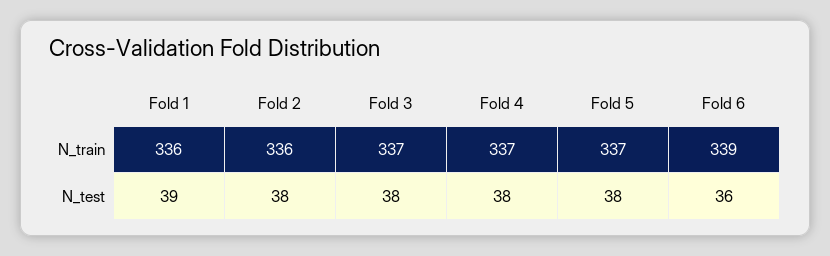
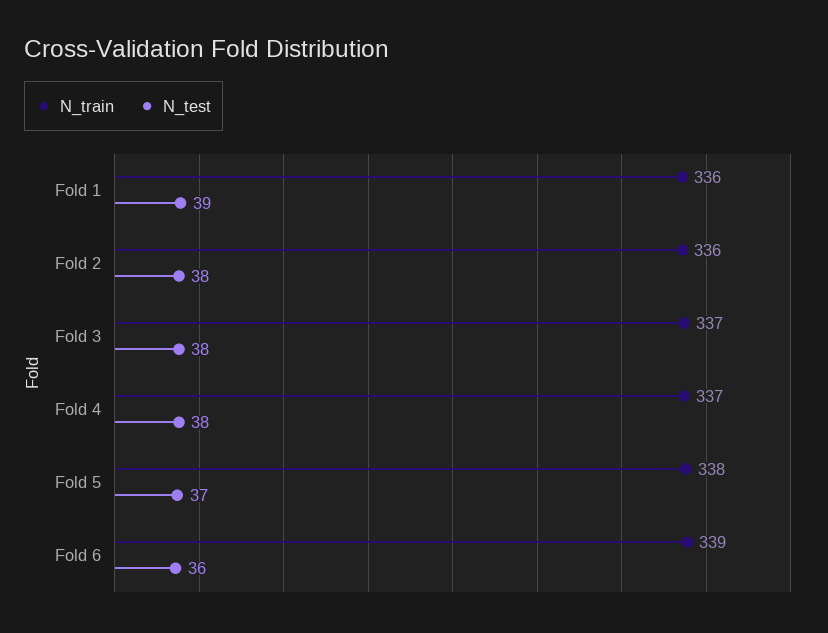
  {
    "N_train": {
      "Fold 1": 336,
      "Fold 2": 336,
      "Fold 3": 337,
      "Fold 4": 337,
-     "Fold 5": 337,
+     "Fold 5": 338,
      "Fold 6": 339
    },
    "N_test": {
      "Fold 1": 39,
      "Fold 2": 38,
      "Fold 3": 38,
      "Fold 4": 38,
-     "Fold 5": 38,
+     "Fold 5": 37,
      "Fold 6": 36
    }
  }

